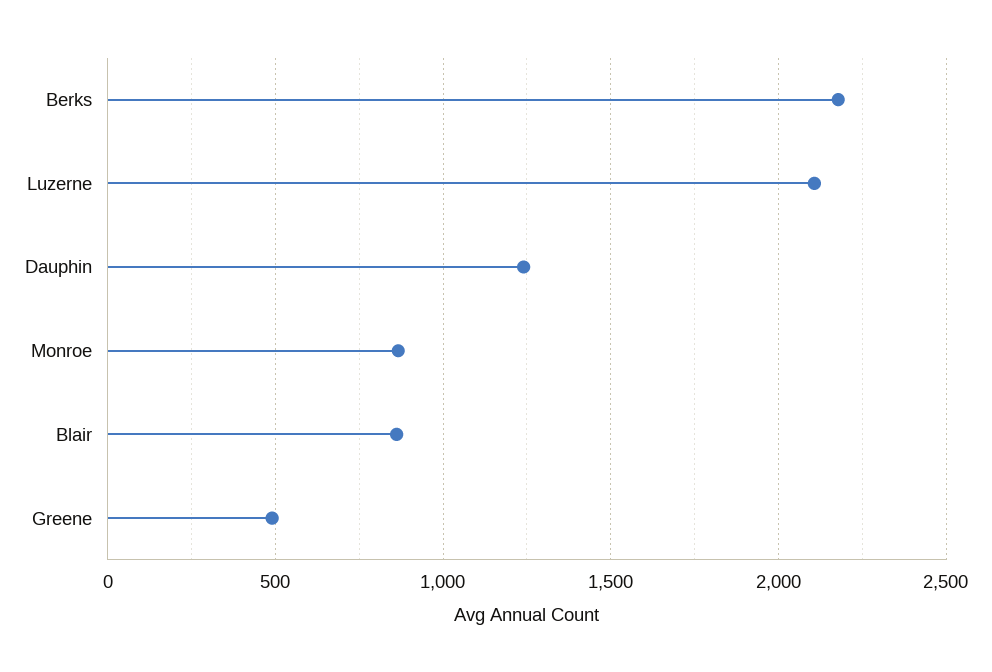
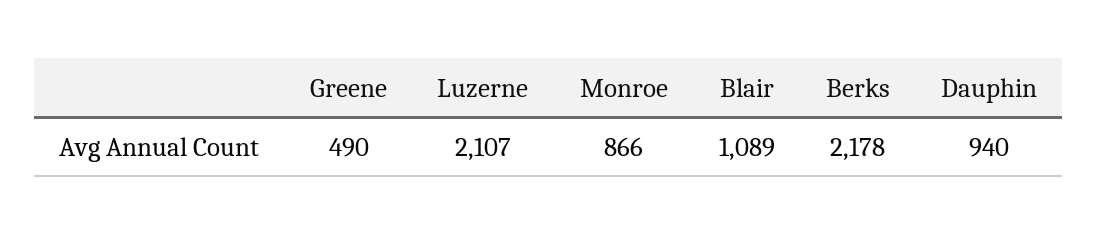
  {
    "Berks": 2178,
    "Luzerne": 2107,
-   "Dauphin": 1250,
+   "Dauphin": 940,
    "Monroe": 866,
-   "Blair": 850,
+   "Blair": 1089,
    "Greene": 490
  }

